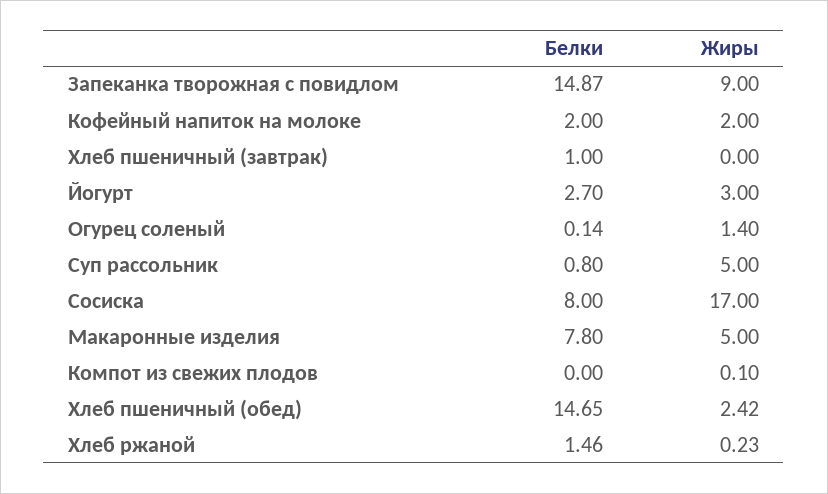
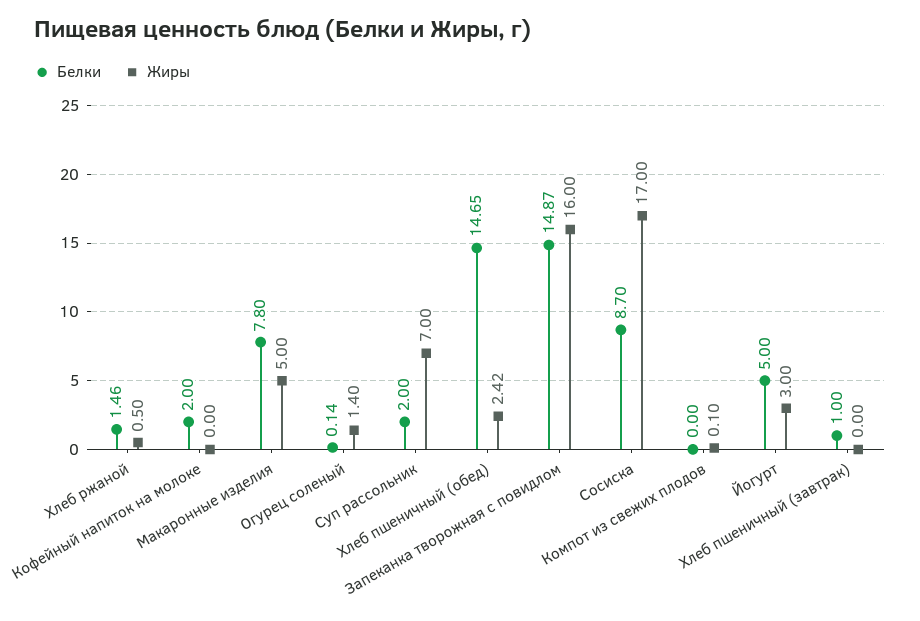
  {
    "Белки": {
      "Запеканка творожная с повидлом": 14.87,
      "Кофейный напиток на молоке": 2,
      "Хлеб пшеничный (завтрак)": 1,
-     "Йогурт": 2.7,
+     "Йогурт": 5,
      "Огурец соленый": 0.14,
-     "Суп рассольник": 0.8,
+     "Суп рассольник": 2,
-     "Сосиска": 8,
+     "Сосиска": 8.7,
      "Макаронные изделия": 7.8,
      "Компот из свежих плодов": 0,
      "Хлеб пшеничный (обед)": 14.65,
      "Хлеб ржаной": 1.46
    },
    "Жиры": {
-     "Запеканка творожная с повидлом": 9,
+     "Запеканка творожная с повидлом": 16,
-     "Кофейный напиток на молоке": 2,
+     "Кофейный напиток на молоке": 0,
      "Хлеб пшеничный (завтрак)": 0,
      "Йогурт": 3,
      "Огурец соленый": 1.4,
-     "Суп рассольник": 5,
+     "Суп рассольник": 7,
      "Сосиска": 17,
      "Макаронные изделия": 5,
      "Компот из свежих плодов": 0.1,
      "Хлеб пшеничный (обед)": 2.42,
-     "Хлеб ржаной": 0.23
+     "Хлеб ржаной": 0.5
    }
  }

